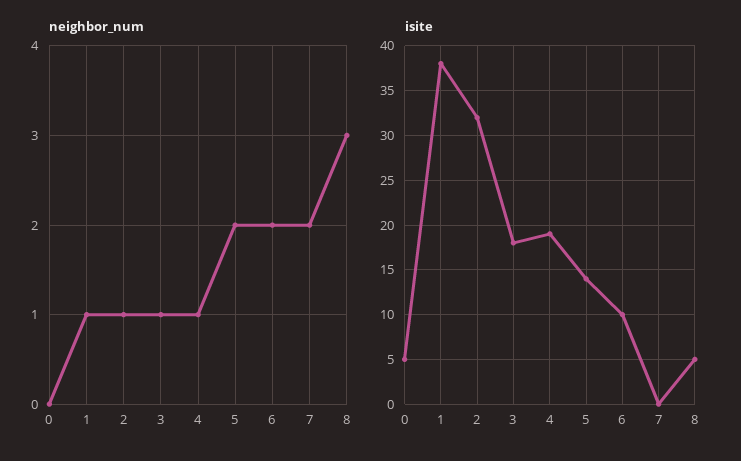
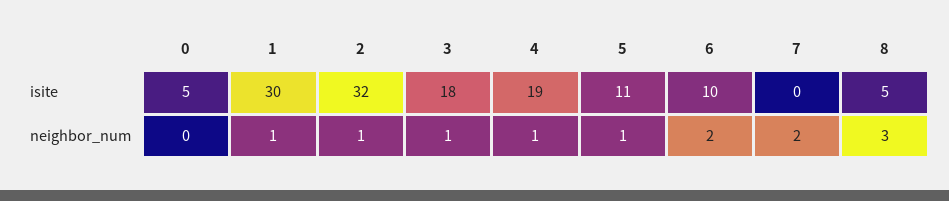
  {
    "neighbor_num": {
      "0": 0,
      "1": 1,
      "2": 1,
      "3": 1,
      "4": 1,
-     "5": 2,
+     "5": 1,
      "6": 2,
      "7": 2,
      "8": 3
    },
    "isite": {
      "0": 5,
-     "1": 38,
+     "1": 30,
      "2": 32,
      "3": 18,
      "4": 19,
-     "5": 14,
+     "5": 11,
      "6": 10,
      "7": 0,
      "8": 5
    }
  }

